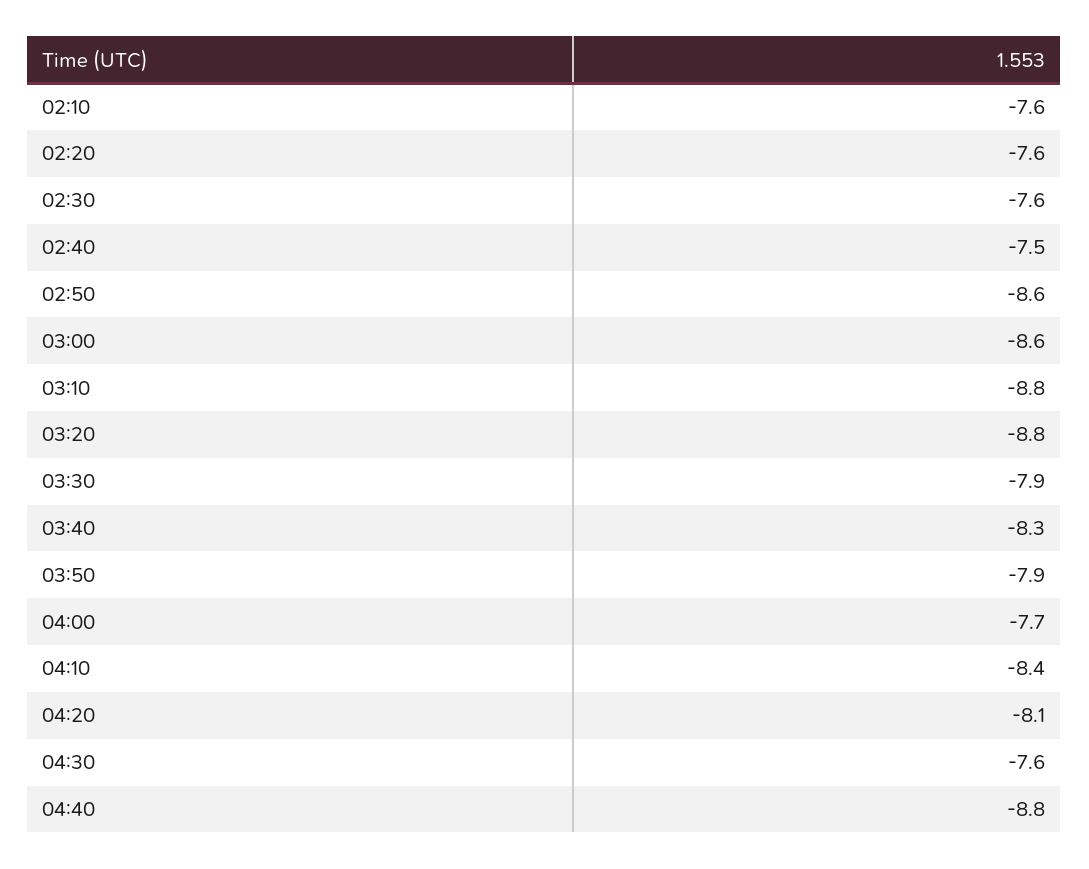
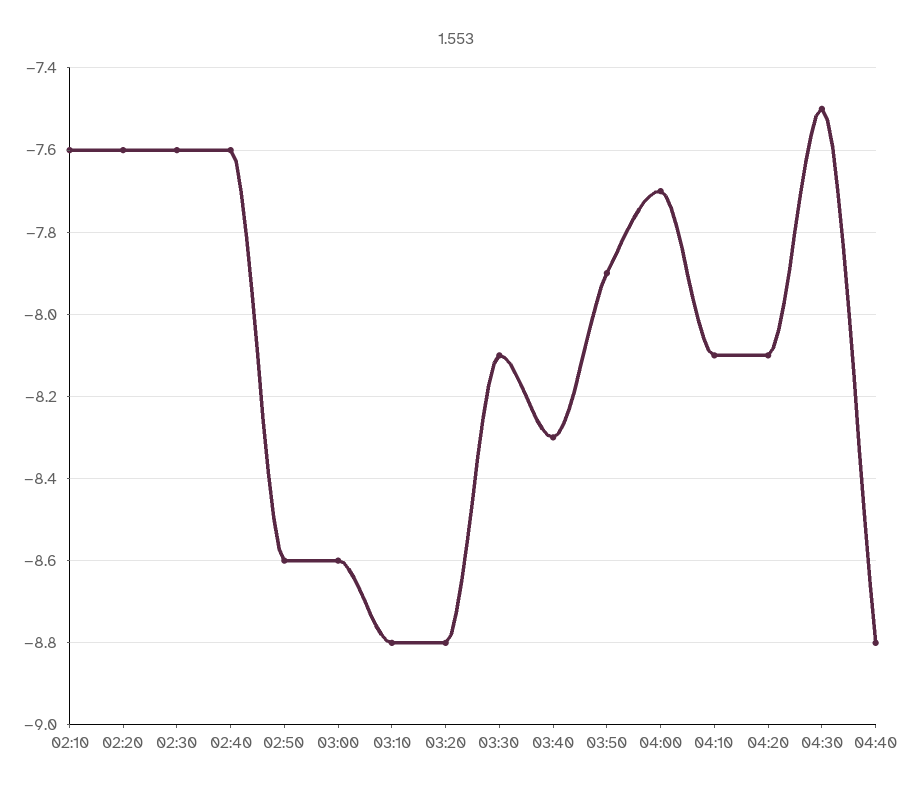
  {
    "02:10": -7.6,
    "02:20": -7.6,
    "02:30": -7.6,
-   "02:40": -7.5,
+   "02:40": -7.6,
    "02:50": -8.6,
    "03:00": -8.6,
    "03:10": -8.8,
    "03:20": -8.8,
-   "03:30": -7.9,
+   "03:30": -8.1,
    "03:40": -8.3,
    "03:50": -7.9,
    "04:00": -7.7,
-   "04:10": -8.4,
+   "04:10": -8.1,
    "04:20": -8.1,
-   "04:30": -7.6,
+   "04:30": -7.5,
    "04:40": -8.8
  }

